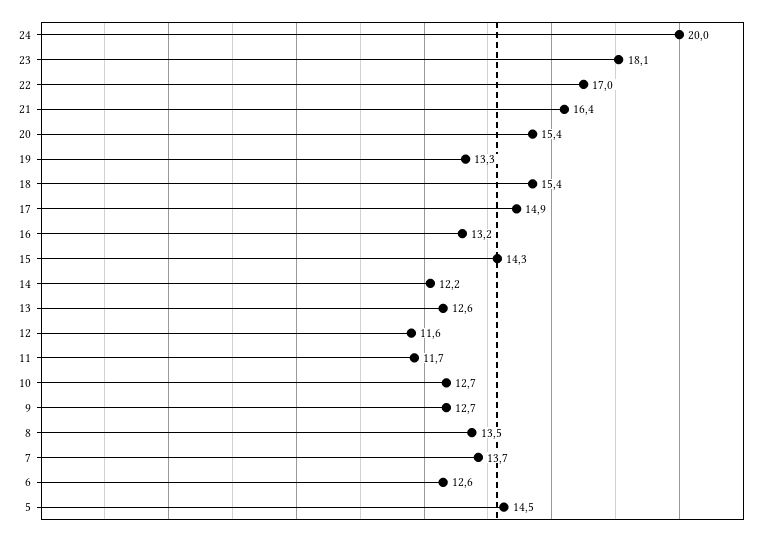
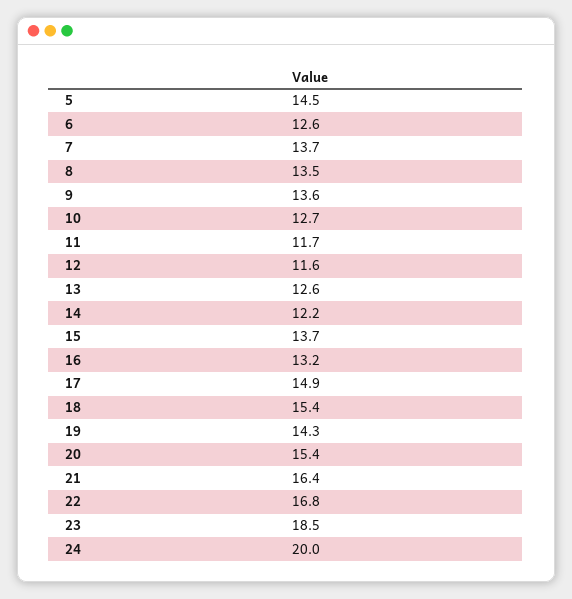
  {
    "24": 20,
-   "23": 18.1,
+   "23": 18.5,
-   "22": 17,
+   "22": 16.8,
    "21": 16.4,
    "20": 15.4,
-   "19": 13.3,
+   "19": 14.3,
    "18": 15.4,
    "17": 14.9,
    "16": 13.2,
-   "15": 14.3,
+   "15": 13.7,
    "14": 12.2,
    "13": 12.6,
    "12": 11.6,
    "11": 11.7,
    "10": 12.7,
-   "9": 12.7,
+   "9": 13.6,
    "8": 13.5,
    "7": 13.7,
    "6": 12.6,
    "5": 14.5
  }

